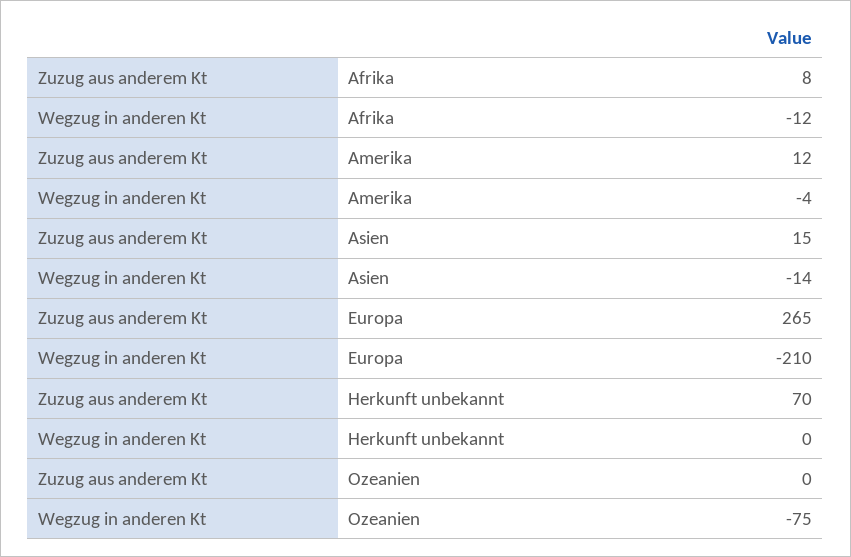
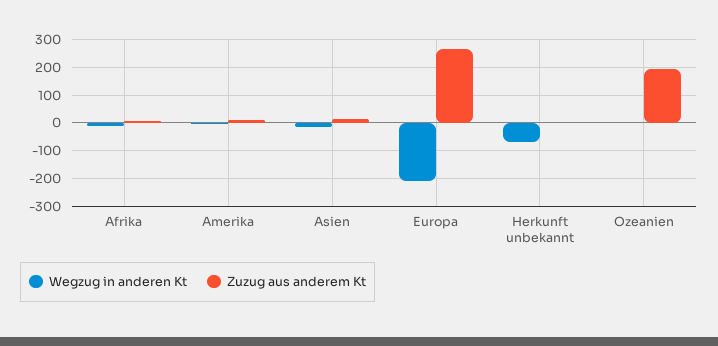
  {
    "Zuzug aus anderem Kt": {
      "Afrika": 8,
      "Amerika": 12,
      "Asien": 15,
      "Europa": 265,
-     "Herkunft unbekannt": 70,
+     "Herkunft unbekannt": 0,
-     "Ozeanien": 0
+     "Ozeanien": 200
    },
    "Wegzug in anderen Kt": {
      "Afrika": -12,
      "Amerika": -4,
      "Asien": -14,
      "Europa": -210,
-     "Herkunft unbekannt": 0,
+     "Herkunft unbekannt": -75,
-     "Ozeanien": -75
+     "Ozeanien": 0
    }
  }

